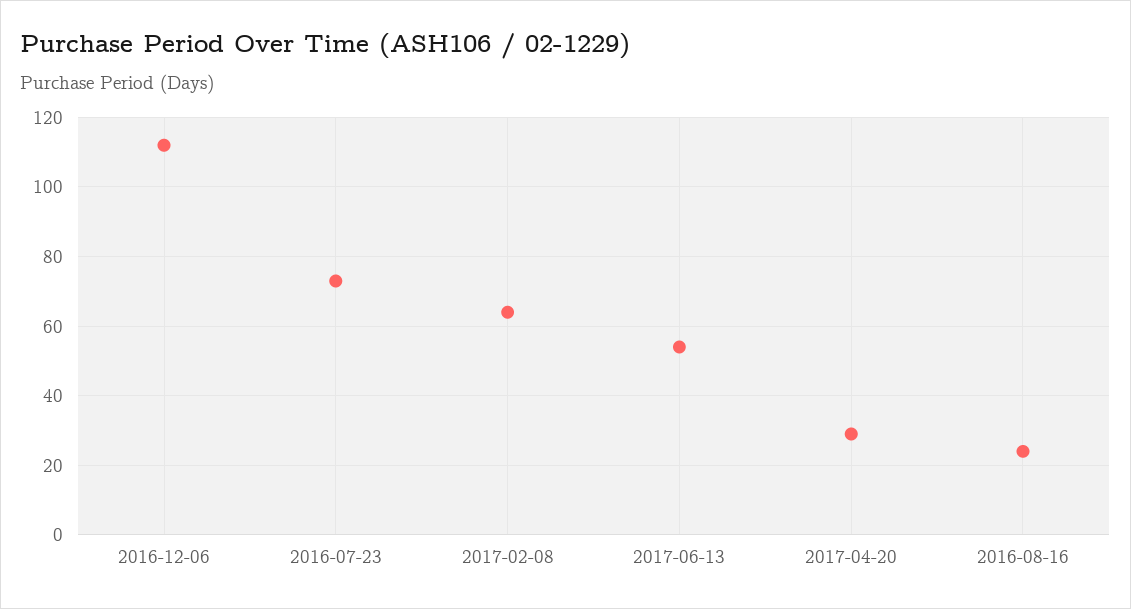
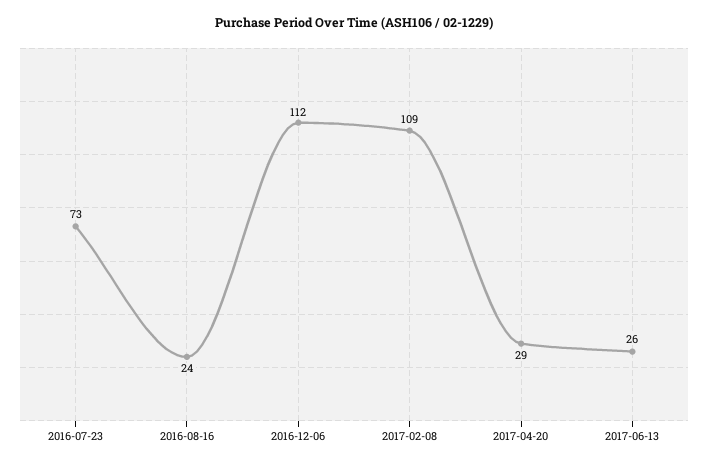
  {
    "2016-12-06": 112,
    "2016-07-23": 73,
-   "2017-02-08": 65,
+   "2017-02-08": 109,
-   "2017-06-13": 55,
+   "2017-06-13": 26,
    "2017-04-20": 29,
    "2016-08-16": 24
  }

